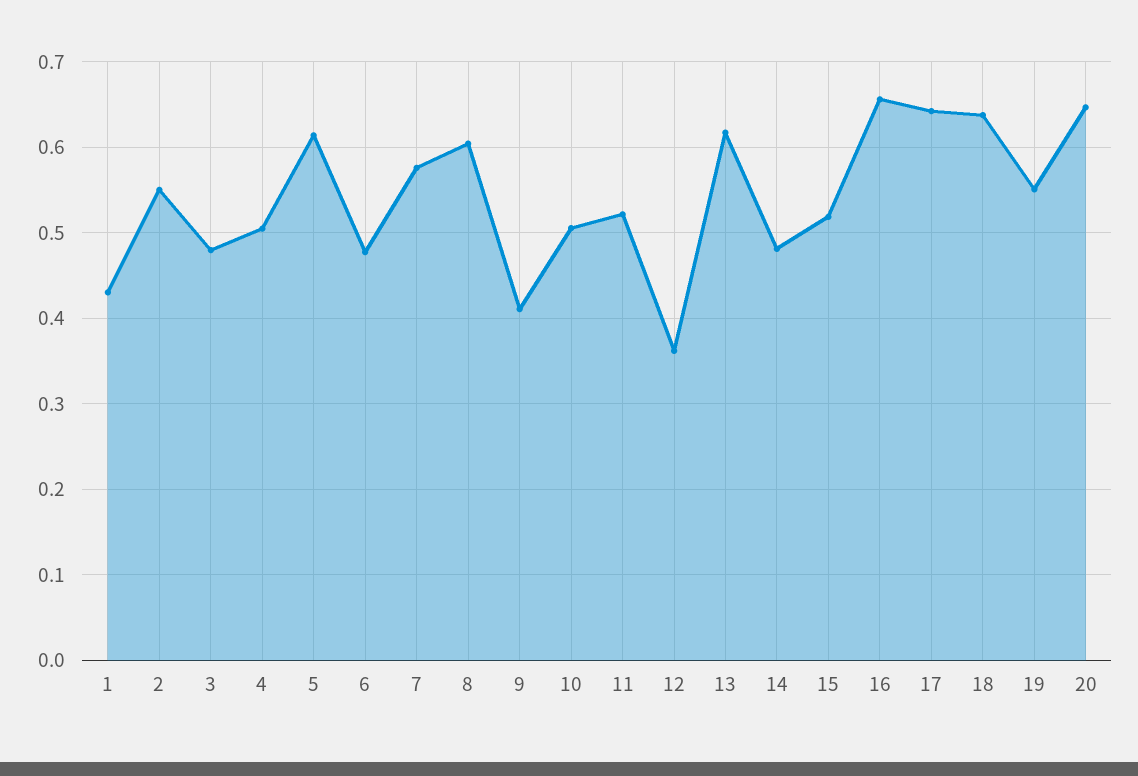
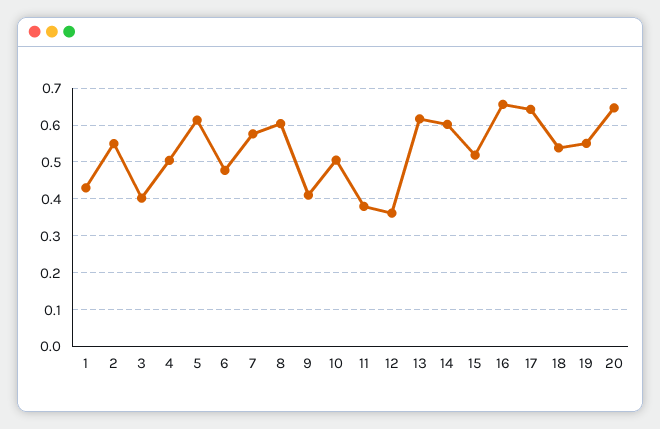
  {
    "1": 0.43,
    "2": 0.55,
-   "3": 0.48,
+   "3": 0.4,
    "4": 0.5,
    "5": 0.61,
    "6": 0.48,
    "7": 0.58,
    "8": 0.6,
    "9": 0.41,
    "10": 0.51,
-   "11": 0.52,
+   "11": 0.38,
    "12": 0.36,
    "13": 0.62,
-   "14": 0.48,
+   "14": 0.6,
    "15": 0.52,
    "16": 0.66,
    "17": 0.64,
-   "18": 0.64,
+   "18": 0.54,
    "19": 0.55,
    "20": 0.65
  }

